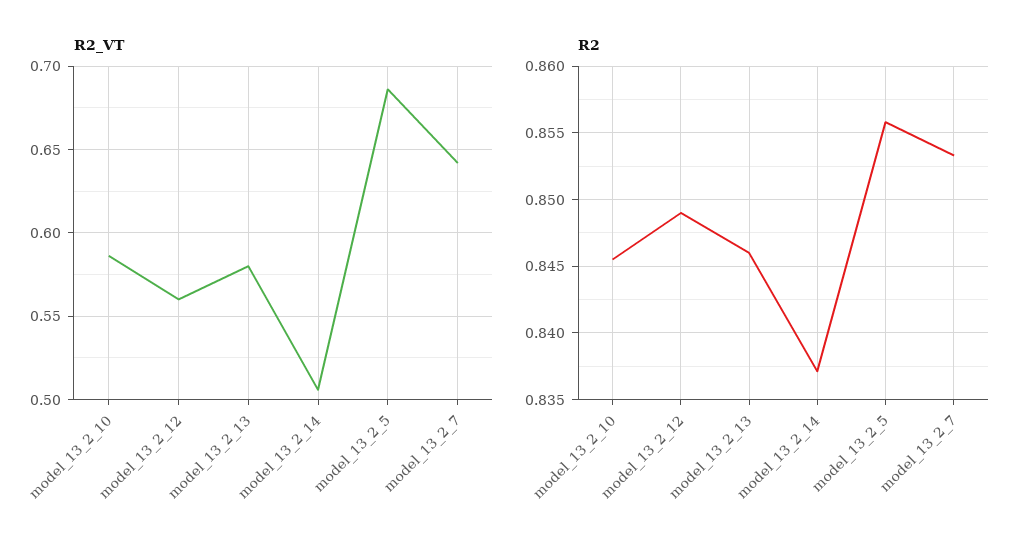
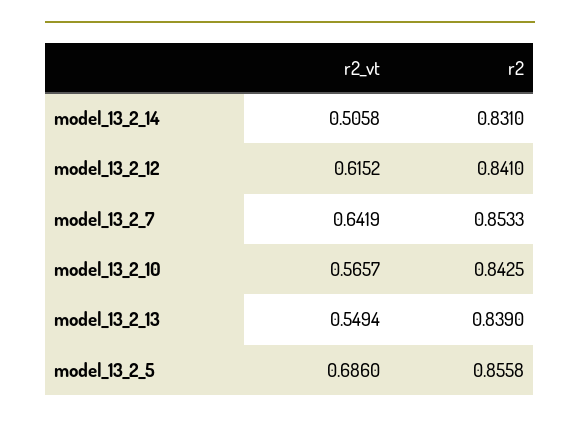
  {
    "R2_VT": {
-     "model_13_2_10": 0.585,
+     "model_13_2_10": 0.5657,
-     "model_13_2_12": 0.56,
+     "model_13_2_12": 0.6152,
-     "model_13_2_13": 0.58,
+     "model_13_2_13": 0.5494,
      "model_13_2_14": 0.5058,
      "model_13_2_5": 0.686,
      "model_13_2_7": 0.6419
    },
    "R2": {
-     "model_13_2_10": 0.8455,
+     "model_13_2_10": 0.8425,
-     "model_13_2_12": 0.849,
+     "model_13_2_12": 0.841,
-     "model_13_2_13": 0.846,
+     "model_13_2_13": 0.839,
-     "model_13_2_14": 0.837,
+     "model_13_2_14": 0.831,
      "model_13_2_5": 0.8558,
      "model_13_2_7": 0.8533
    }
  }

